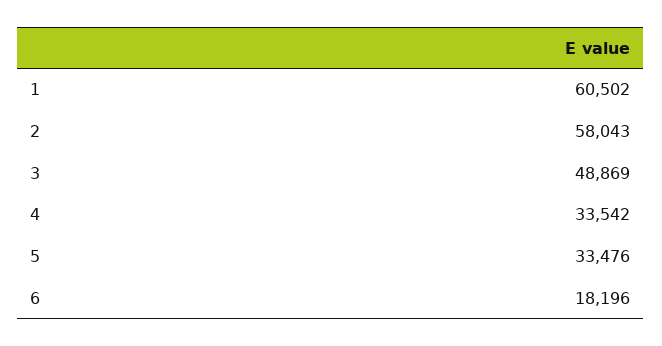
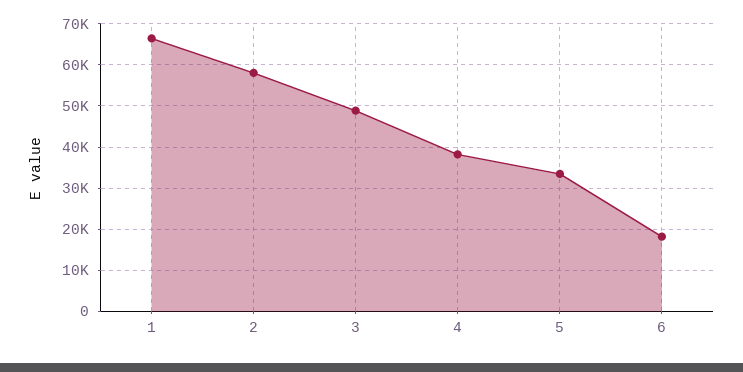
  {
-   "1": 60502,
+   "1": 66000,
    "2": 58043,
    "3": 48869,
-   "4": 33542,
+   "4": 38000,
    "5": 33476,
    "6": 18196
  }

